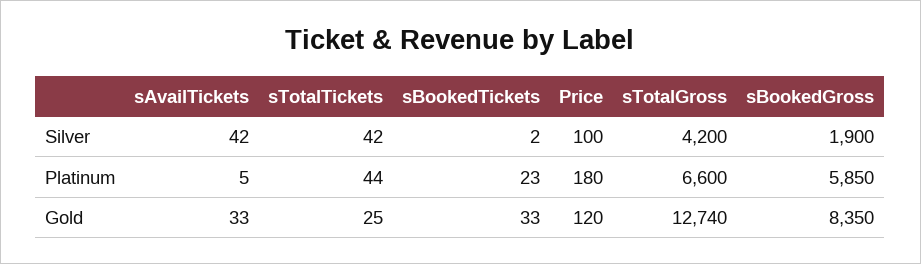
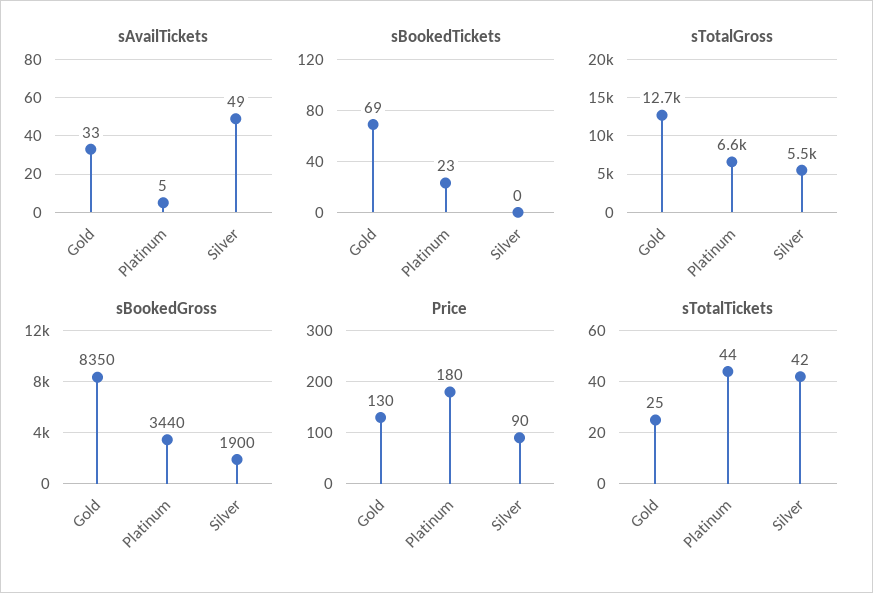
  {
    "sAvailTickets": {
-     "Silver": 42,
+     "Silver": 49,
      "Platinum": 5,
      "Gold": 33
    },
    "sTotalTickets": {
      "Silver": 42,
      "Platinum": 44,
      "Gold": 25
    },
    "sBookedTickets": {
-     "Silver": 2,
+     "Silver": 0,
      "Platinum": 23,
-     "Gold": 33
+     "Gold": 69
    },
    "Price": {
-     "Silver": 100,
+     "Silver": 90,
      "Platinum": 180,
-     "Gold": 120
+     "Gold": 130
    },
    "sTotalGross": {
-     "Silver": 4200,
+     "Silver": 5500,
      "Platinum": 6600,
      "Gold": 12740
    },
    "sBookedGross": {
      "Silver": 1900,
-     "Platinum": 5850,
+     "Platinum": 3440,
      "Gold": 8350
    }
  }

